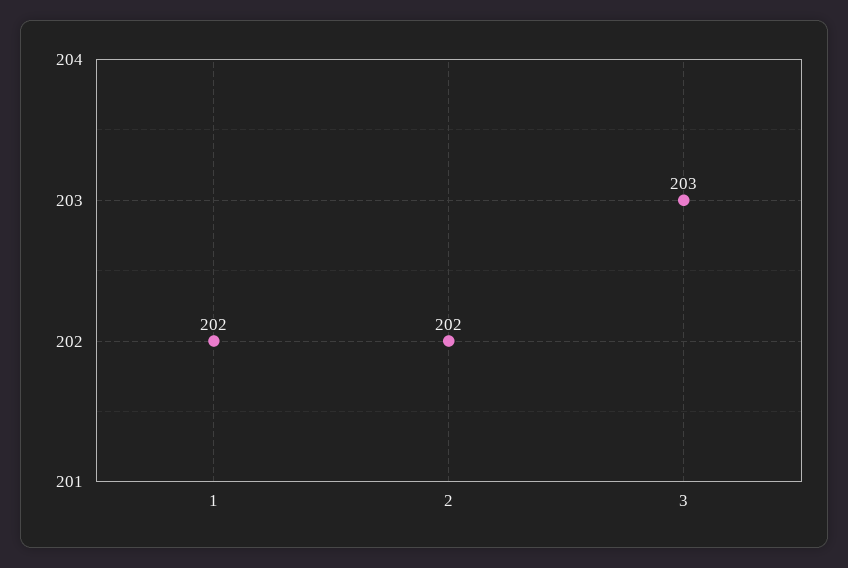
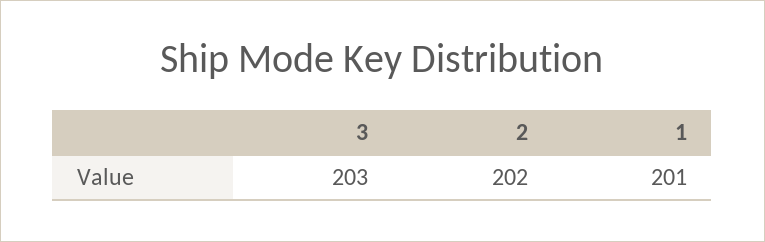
  {
-   "1": 202,
+   "1": 201,
    "2": 202,
    "3": 203
  }

